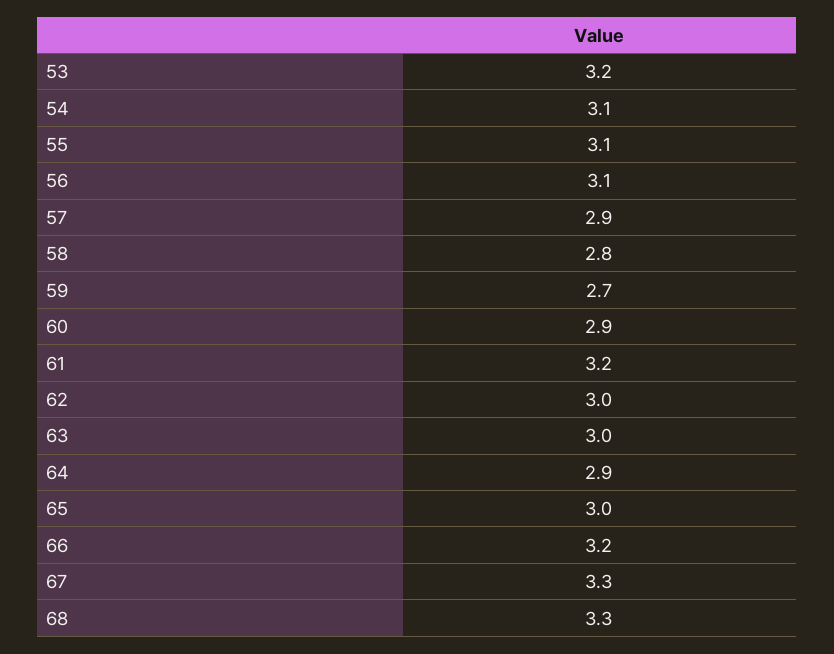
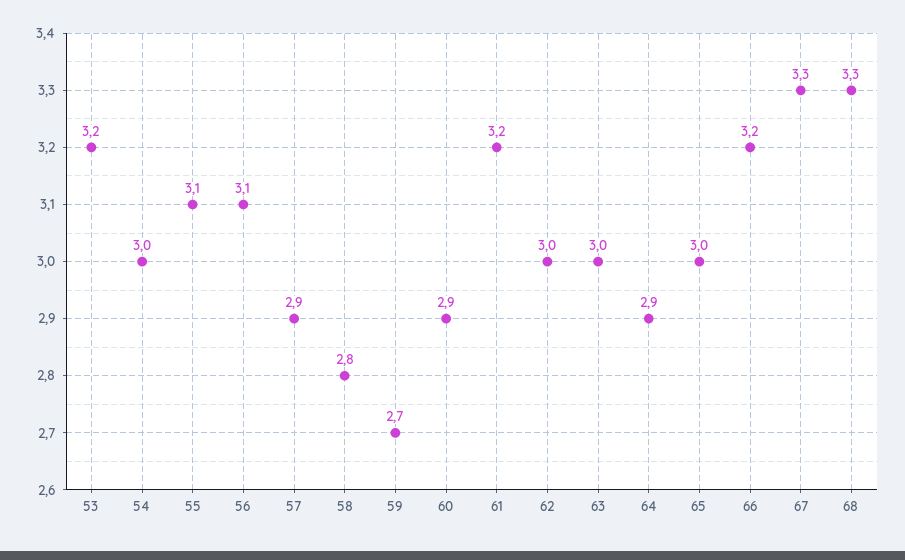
  {
    "53": 3.2,
-   "54": 3.1,
+   "54": 3,
    "55": 3.1,
    "56": 3.1,
    "57": 2.9,
    "58": 2.8,
    "59": 2.7,
    "60": 2.9,
    "61": 3.2,
    "62": 3,
    "63": 3,
    "64": 2.9,
    "65": 3,
    "66": 3.2,
    "67": 3.3,
    "68": 3.3
  }

